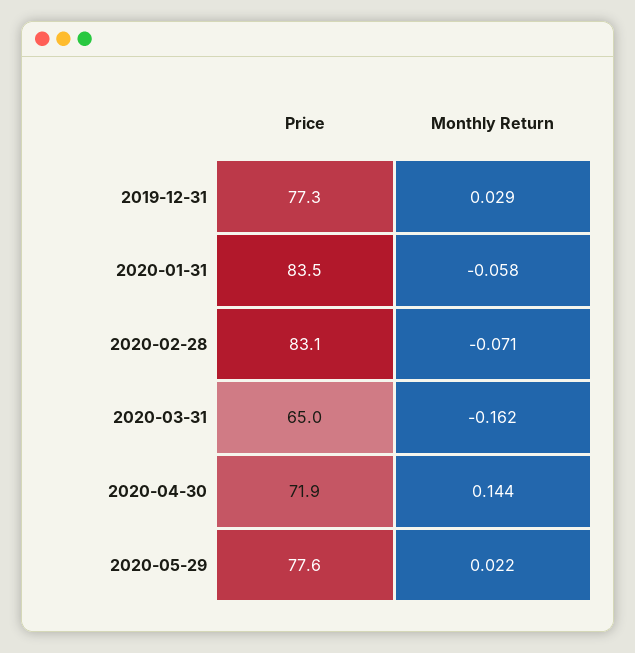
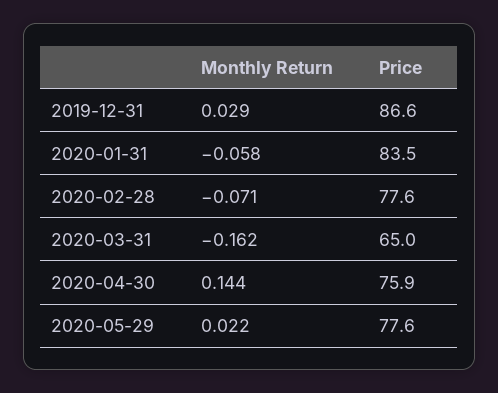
  {
    "Price": {
-     "2019-12-31": 77.3,
+     "2019-12-31": 86.6,
      "2020-01-31": 83.5,
-     "2020-02-28": 83.1,
+     "2020-02-28": 77.6,
      "2020-03-31": 65,
-     "2020-04-30": 71.9,
+     "2020-04-30": 75.9,
      "2020-05-29": 77.6
    },
    "Monthly Return": {
      "2019-12-31": 0.029,
      "2020-01-31": -0.058,
      "2020-02-28": -0.071,
      "2020-03-31": -0.162,
      "2020-04-30": 0.144,
      "2020-05-29": 0.022
    }
  }

